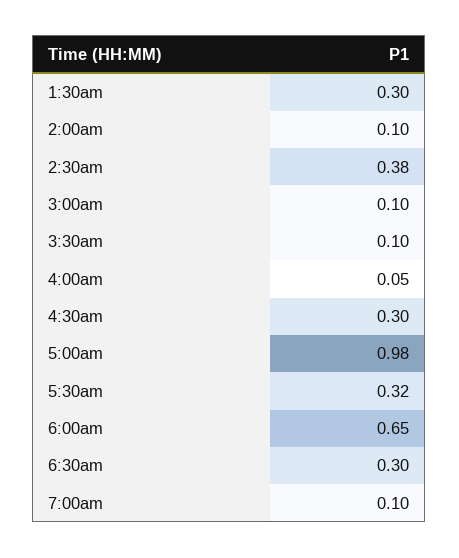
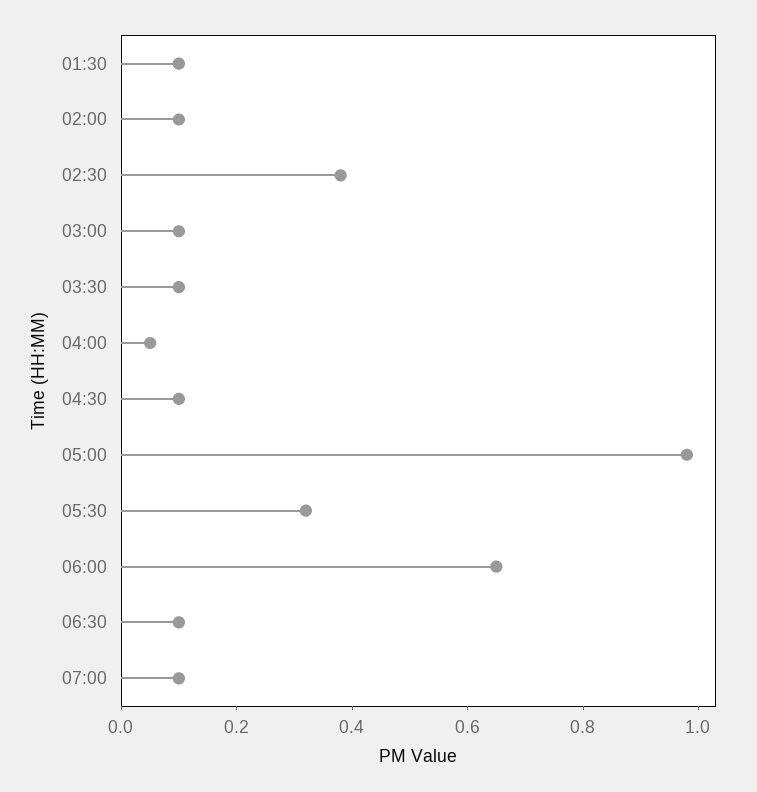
  {
-   "1:30am": 0.3,
+   "1:30am": 0.1,
    "2:00am": 0.1,
    "2:30am": 0.38,
    "3:00am": 0.1,
    "3:30am": 0.1,
    "4:00am": 0.05,
-   "4:30am": 0.3,
+   "4:30am": 0.1,
    "5:00am": 0.98,
    "5:30am": 0.32,
    "6:00am": 0.65,
-   "6:30am": 0.3,
+   "6:30am": 0.1,
    "7:00am": 0.1
  }

